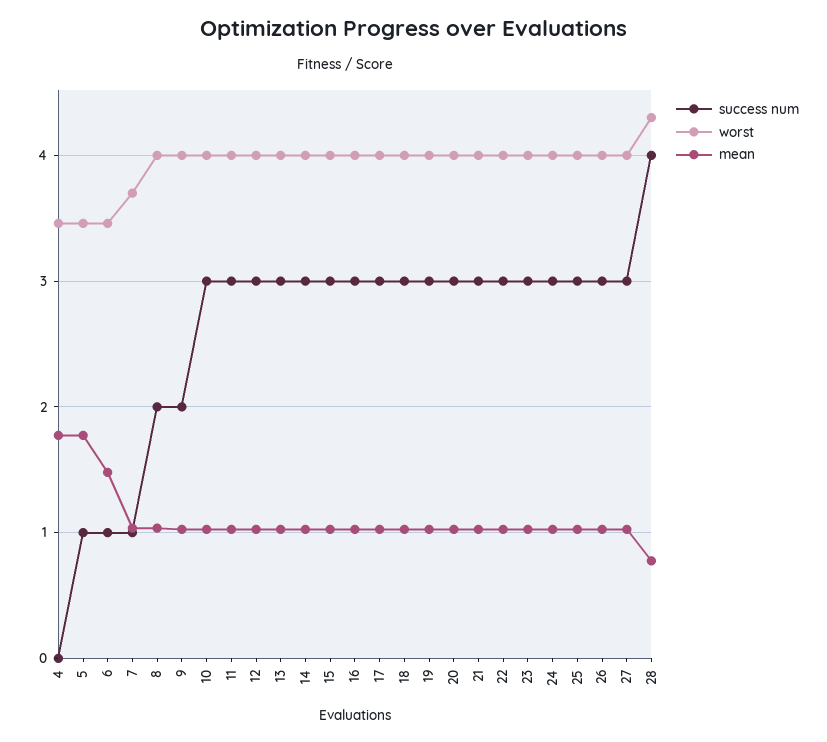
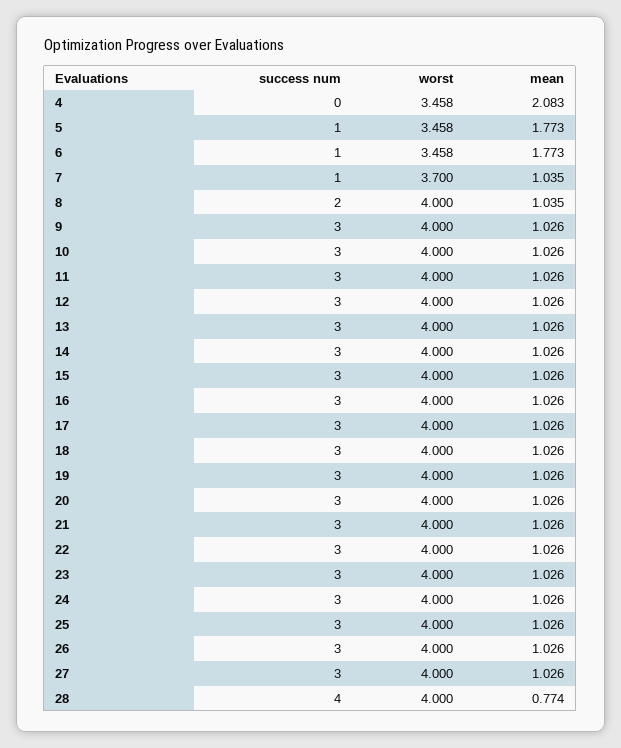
  {
    "success num": {
      "4": 0,
      "5": 1,
      "6": 1,
      "7": 1,
      "8": 2,
-     "9": 2,
+     "9": 3,
      "10": 3,
      "11": 3,
      "12": 3,
      "13": 3,
      "14": 3,
      "15": 3,
      "16": 3,
      "17": 3,
      "18": 3,
      "19": 3,
      "20": 3,
      "21": 3,
      "22": 3,
      "23": 3,
      "24": 3,
      "25": 3,
      "26": 3,
      "27": 3,
      "28": 4
    },
    "worst": {
      "4": 3.458,
      "5": 3.458,
      "6": 3.458,
      "7": 3.7,
      "8": 4,
      "9": 4,
      "10": 4,
      "11": 4,
      "12": 4,
      "13": 4,
      "14": 4,
      "15": 4,
      "16": 4,
      "17": 4,
      "18": 4,
      "19": 4,
      "20": 4,
      "21": 4,
      "22": 4,
      "23": 4,
      "24": 4,
      "25": 4,
      "26": 4,
      "27": 4,
-     "28": 4.3
+     "28": 4
    },
    "mean": {
-     "4": 1.8,
+     "4": 2.083,
      "5": 1.773,
-     "6": 1.5,
+     "6": 1.773,
      "7": 1.035,
      "8": 1.035,
      "9": 1.026,
      "10": 1.026,
      "11": 1.026,
      "12": 1.026,
      "13": 1.026,
      "14": 1.026,
      "15": 1.026,
      "16": 1.026,
      "17": 1.026,
      "18": 1.026,
      "19": 1.026,
      "20": 1.026,
      "21": 1.026,
      "22": 1.026,
      "23": 1.026,
      "24": 1.026,
      "25": 1.026,
      "26": 1.026,
      "27": 1.026,
      "28": 0.774
    }
  }

